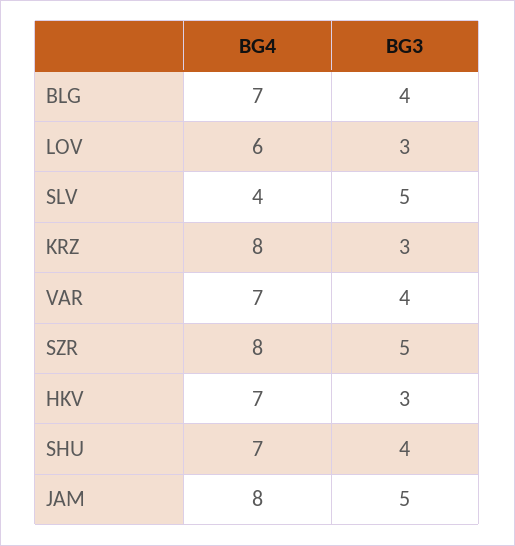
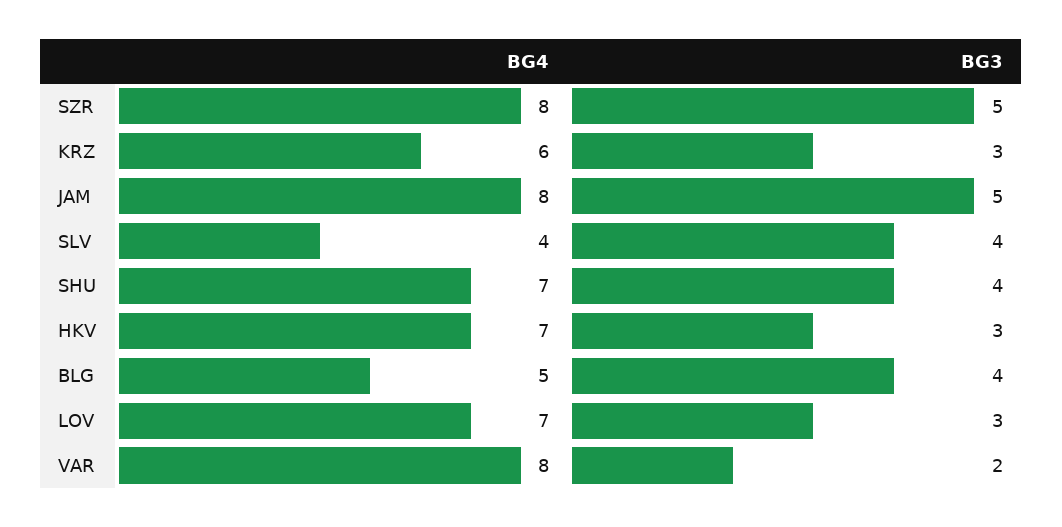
  {
    "BG4": {
-     "BLG": 7,
+     "BLG": 5,
-     "LOV": 6,
+     "LOV": 7,
      "SLV": 4,
-     "KRZ": 8,
+     "KRZ": 6,
-     "VAR": 7,
+     "VAR": 8,
      "SZR": 8,
      "HKV": 7,
      "SHU": 7,
      "JAM": 8
    },
    "BG3": {
      "BLG": 4,
      "LOV": 3,
-     "SLV": 5,
+     "SLV": 4,
      "KRZ": 3,
-     "VAR": 4,
+     "VAR": 2,
      "SZR": 5,
      "HKV": 3,
      "SHU": 4,
      "JAM": 5
    }
  }

